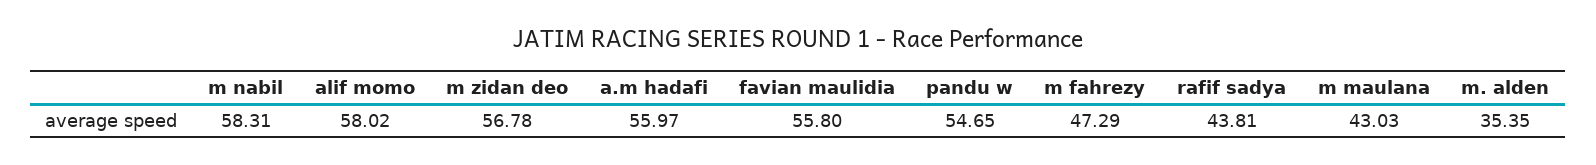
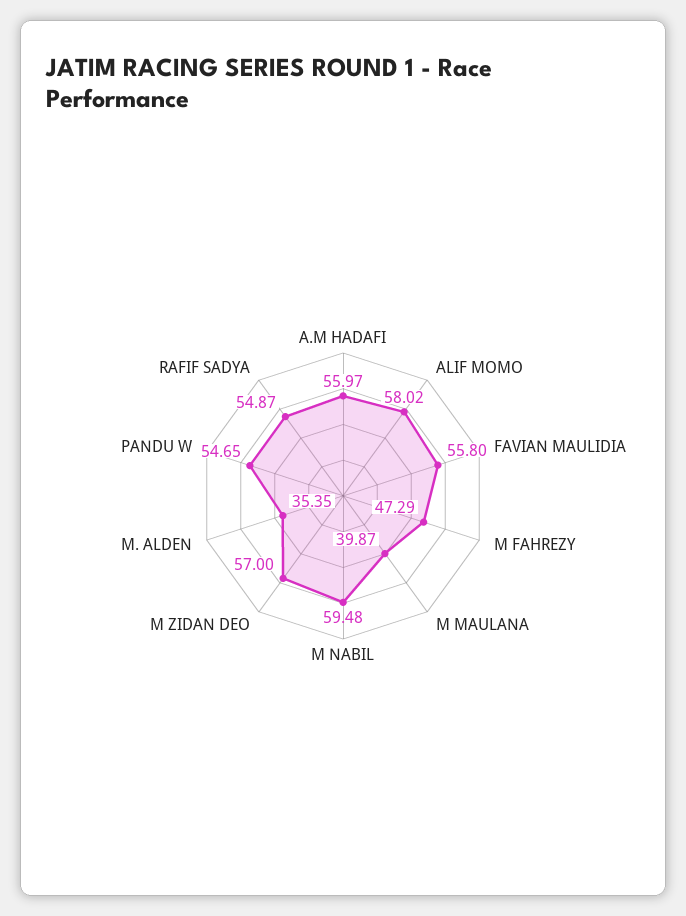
  {
-   "m nabil": 58.31,
+   "m nabil": 59.48,
    "alif momo": 58.02,
-   "m zidan deo": 56.78,
+   "m zidan deo": 57,
    "a.m hadafi": 55.97,
    "favian maulidia": 55.8,
    "pandu w": 54.65,
    "m fahrezy": 47.29,
-   "rafif sadya": 43.81,
+   "rafif sadya": 54.87,
-   "m maulana": 43.03,
+   "m maulana": 39.87,
    "m. alden": 35.35
  }

